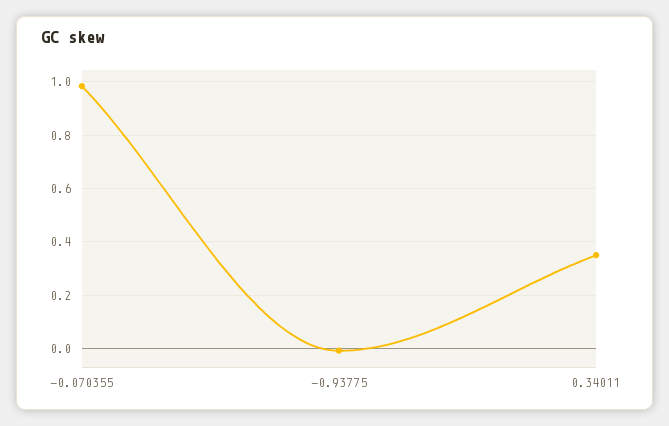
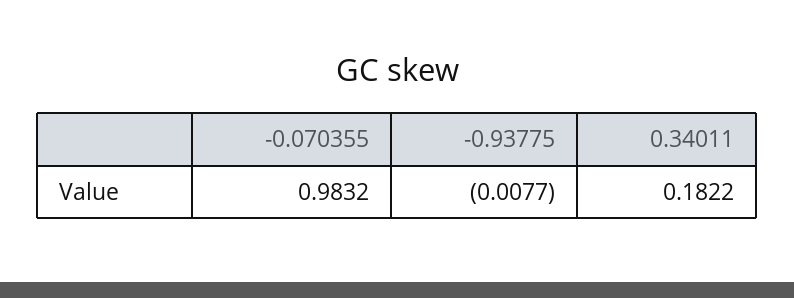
  {
    "-0.070355": 0.9832,
    "-0.93775": -0.0077,
-   "0.34011": 0.35
+   "0.34011": 0.1822
  }

